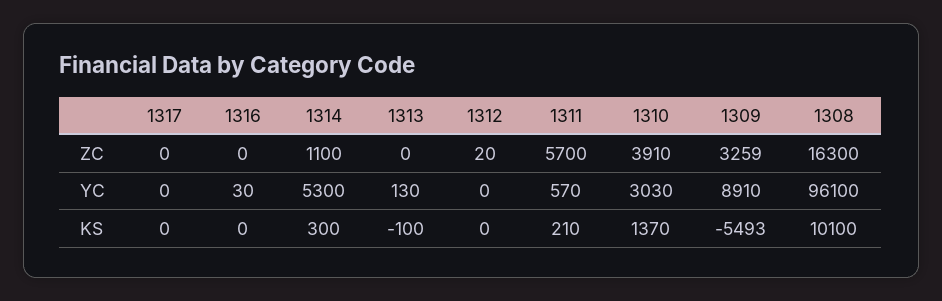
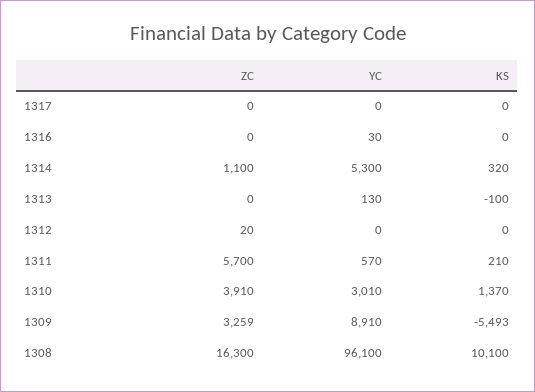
  {
    "1317": {
      "ZC": 0,
      "YC": 0,
      "KS": 0
    },
    "1316": {
      "ZC": 0,
      "YC": 30,
      "KS": 0
    },
    "1314": {
      "ZC": 1100,
      "YC": 5300,
-     "KS": 300
+     "KS": 320
    },
    "1313": {
      "ZC": 0,
      "YC": 130,
      "KS": -100
    },
    "1312": {
      "ZC": 20,
      "YC": 0,
      "KS": 0
    },
    "1311": {
      "ZC": 5700,
      "YC": 570,
      "KS": 210
    },
    "1310": {
      "ZC": 3910,
-     "YC": 3030,
+     "YC": 3010,
      "KS": 1370
    },
    "1309": {
      "ZC": 3259,
      "YC": 8910,
      "KS": -5493
    },
    "1308": {
      "ZC": 16300,
      "YC": 96100,
      "KS": 10100
    }
  }

